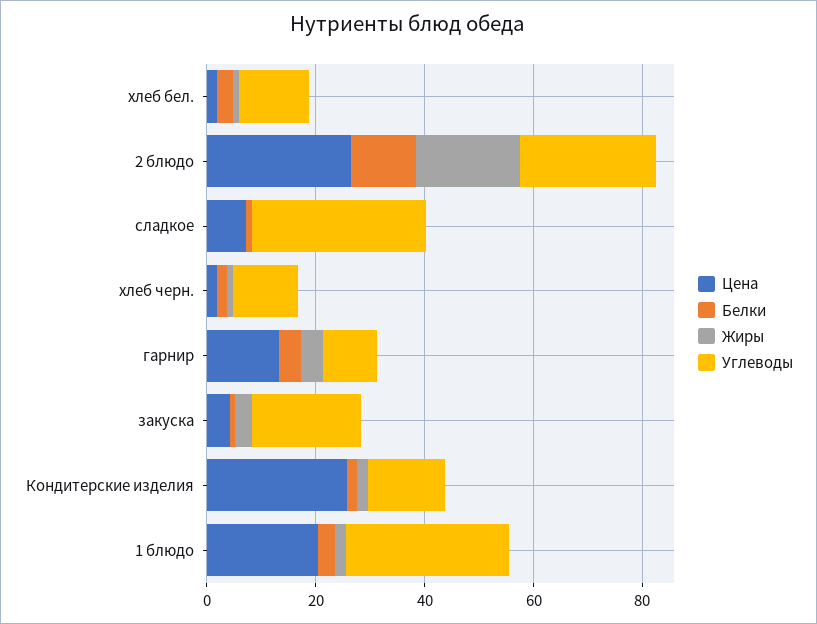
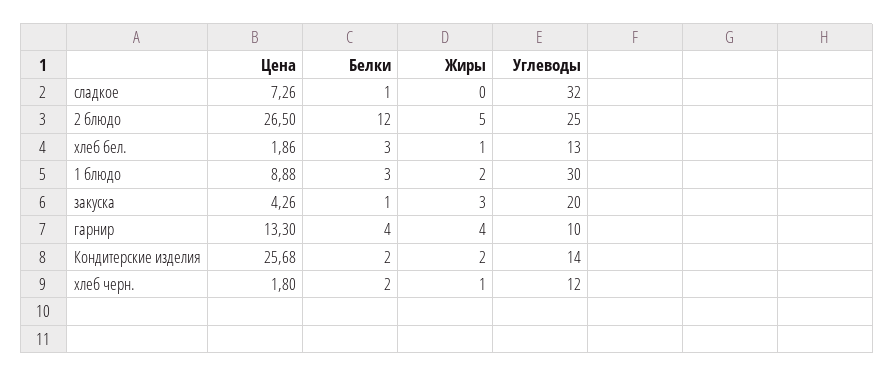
  {
    "Цена": {
      "хлеб бел.": 1.86,
      "2 блюдо": 26.5,
      "сладкое": 7.26,
      "хлеб черн.": 1.8,
      "гарнир": 13.3,
      "закуска": 4.26,
      "Кондитерские изделия": 25.68,
-     "1 блюдо": 20
+     "1 блюдо": 8.88
    },
    "Белки": {
      "хлеб бел.": 3,
      "2 блюдо": 12,
      "сладкое": 1,
      "хлеб черн.": 2,
      "гарнир": 4,
      "закуска": 1,
      "Кондитерские изделия": 2,
      "1 блюдо": 3
    },
    "Жиры": {
      "хлеб бел.": 1,
-     "2 блюдо": 20,
+     "2 блюдо": 5,
      "сладкое": 0,
      "хлеб черн.": 1,
      "гарнир": 4,
      "закуска": 3,
      "Кондитерские изделия": 2,
      "1 блюдо": 2
    },
    "Углеводы": {
      "хлеб бел.": 13,
      "2 блюдо": 25,
      "сладкое": 32,
      "хлеб черн.": 12,
      "гарнир": 10,
      "закуска": 20,
      "Кондитерские изделия": 14,
      "1 блюдо": 30
    }
  }

